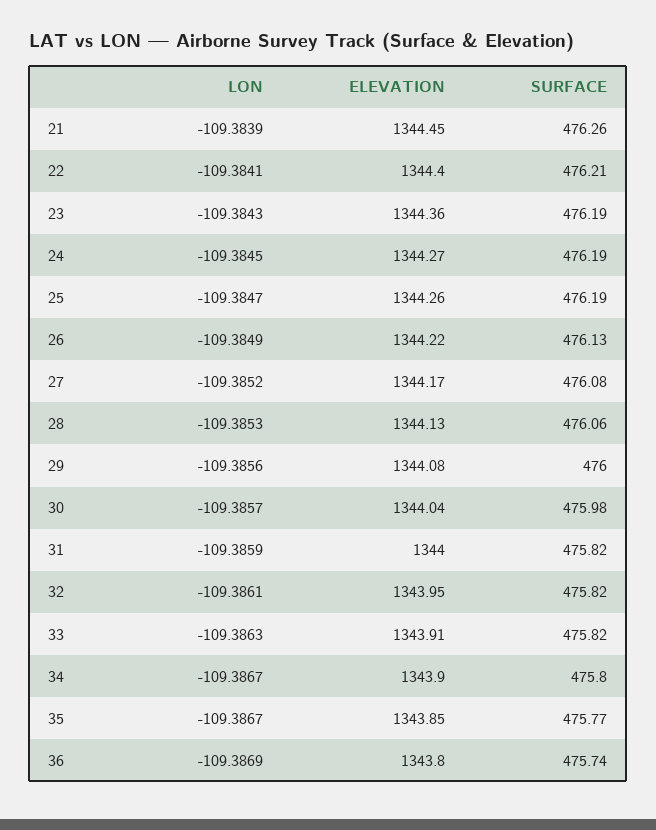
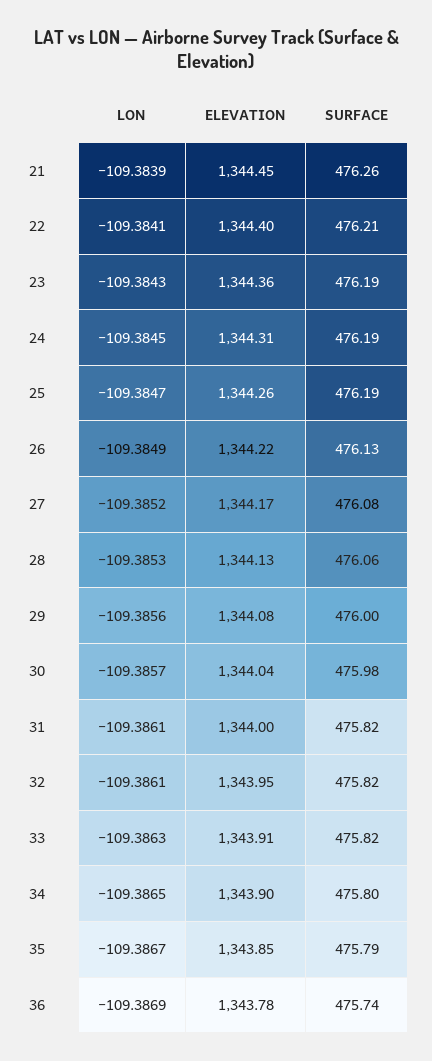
  {
    "LON": {
      "21": -109.3839,
      "22": -109.3841,
      "23": -109.3843,
      "24": -109.3845,
      "25": -109.3847,
      "26": -109.3849,
      "27": -109.3852,
      "28": -109.3853,
      "29": -109.3856,
      "30": -109.3857,
-     "31": -109.3859,
+     "31": -109.3861,
      "32": -109.3861,
      "33": -109.3863,
-     "34": -109.3867,
+     "34": -109.3865,
      "35": -109.3867,
      "36": -109.3869
    },
    "ELEVATION": {
      "21": 1344.45,
      "22": 1344.4,
      "23": 1344.36,
-     "24": 1344.27,
+     "24": 1344.31,
      "25": 1344.26,
      "26": 1344.22,
      "27": 1344.17,
      "28": 1344.13,
      "29": 1344.08,
      "30": 1344.04,
      "31": 1344,
      "32": 1343.95,
      "33": 1343.91,
      "34": 1343.9,
      "35": 1343.85,
-     "36": 1343.8
+     "36": 1343.78
    },
    "SURFACE": {
      "21": 476.26,
      "22": 476.21,
      "23": 476.19,
      "24": 476.19,
      "25": 476.19,
      "26": 476.13,
      "27": 476.08,
      "28": 476.06,
      "29": 476,
      "30": 475.98,
      "31": 475.82,
      "32": 475.82,
      "33": 475.82,
      "34": 475.8,
-     "35": 475.77,
+     "35": 475.79,
      "36": 475.74
    }
  }

